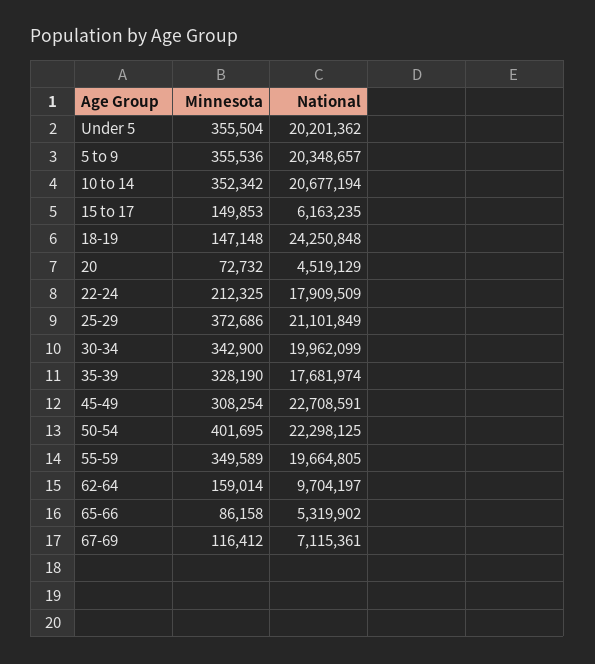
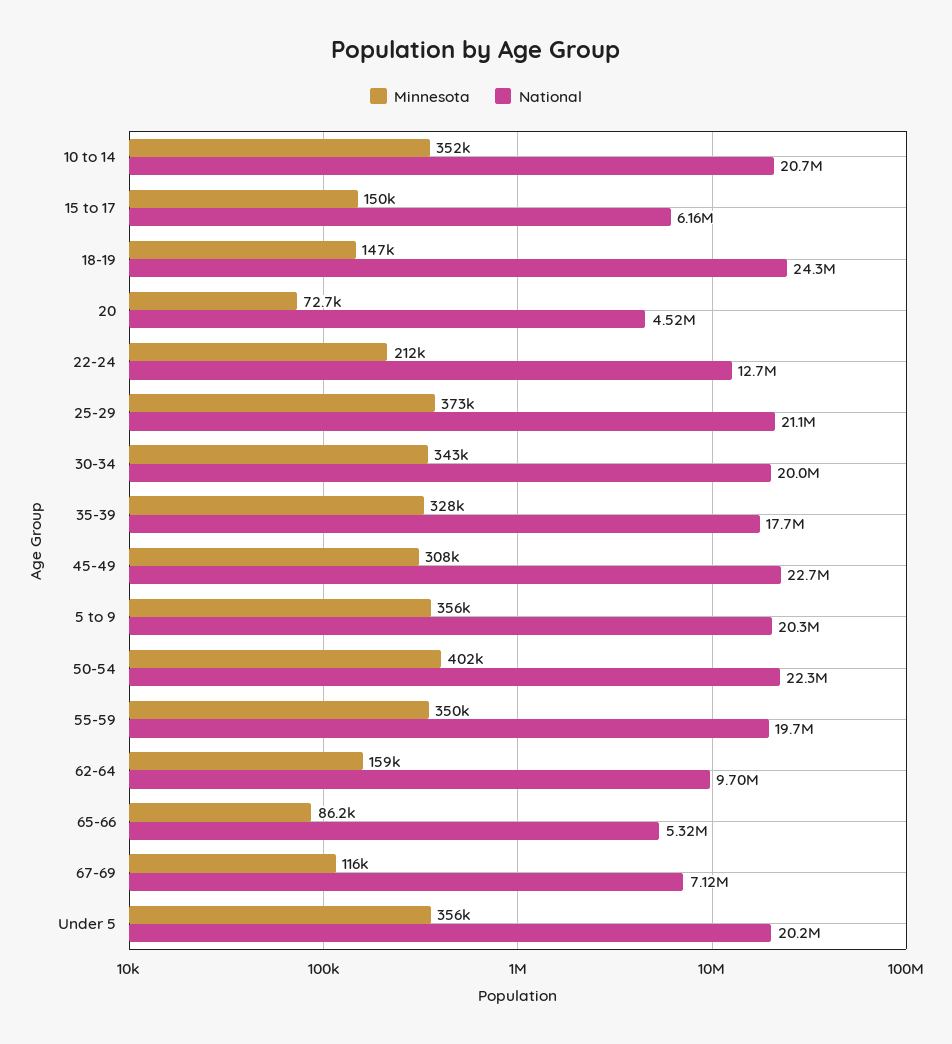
  {
    "Minnesota": {
      "Under 5": 355504,
      "5 to 9": 355536,
      "10 to 14": 352342,
      "15 to 17": 149853,
      "18-19": 147148,
      "20": 72732,
      "22-24": 212325,
      "25-29": 372686,
      "30-34": 342900,
      "35-39": 328190,
      "45-49": 308254,
      "50-54": 401695,
      "55-59": 349589,
      "62-64": 159014,
      "65-66": 86158,
      "67-69": 116412
    },
    "National": {
      "Under 5": 20201362,
      "5 to 9": 20348657,
      "10 to 14": 20677194,
      "15 to 17": 6163235,
      "18-19": 24250848,
      "20": 4519129,
-     "22-24": 17909509,
+     "22-24": 12700000,
      "25-29": 21101849,
      "30-34": 19962099,
      "35-39": 17681974,
      "45-49": 22708591,
      "50-54": 22298125,
      "55-59": 19664805,
      "62-64": 9704197,
      "65-66": 5319902,
      "67-69": 7115361
    }
  }

